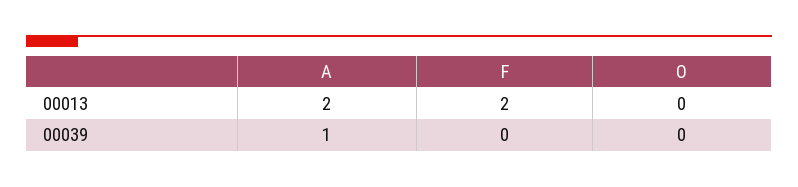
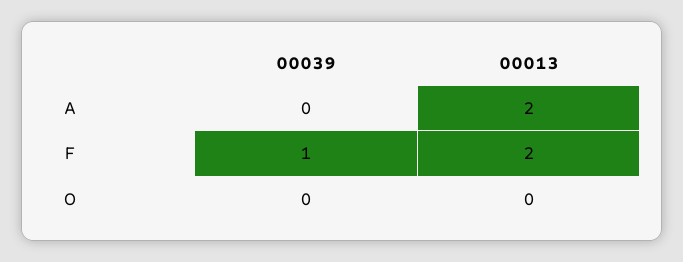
  {
    "A": {
      "00013": 2,
-     "00039": 1
+     "00039": 0
    },
    "F": {
      "00013": 2,
-     "00039": 0
+     "00039": 1
    },
    "O": {
      "00013": 0,
      "00039": 0
    }
  }

